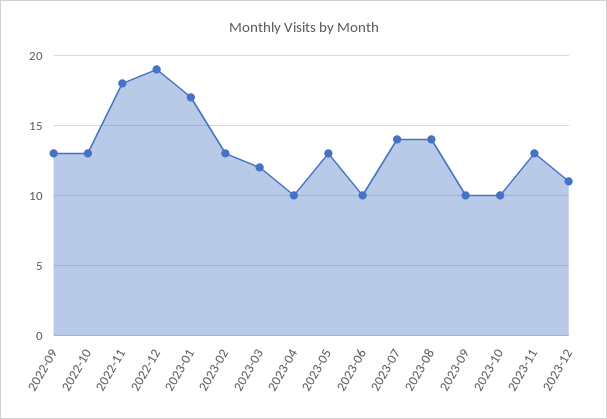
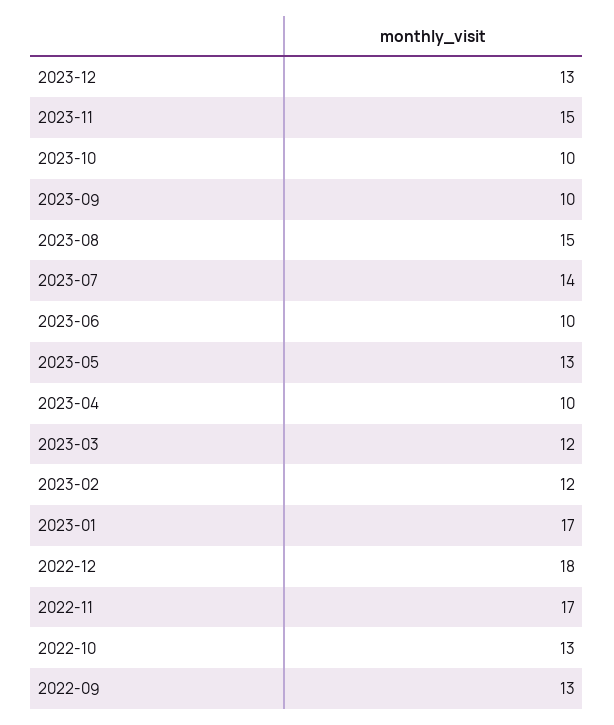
  {
    "2022-09": 13,
    "2022-10": 13,
-   "2022-11": 18,
+   "2022-11": 17,
-   "2022-12": 19,
+   "2022-12": 18,
    "2023-01": 17,
-   "2023-02": 13,
+   "2023-02": 12,
    "2023-03": 12,
    "2023-04": 10,
    "2023-05": 13,
    "2023-06": 10,
    "2023-07": 14,
-   "2023-08": 14,
+   "2023-08": 15,
    "2023-09": 10,
    "2023-10": 10,
-   "2023-11": 13,
+   "2023-11": 15,
-   "2023-12": 11
+   "2023-12": 13
  }

